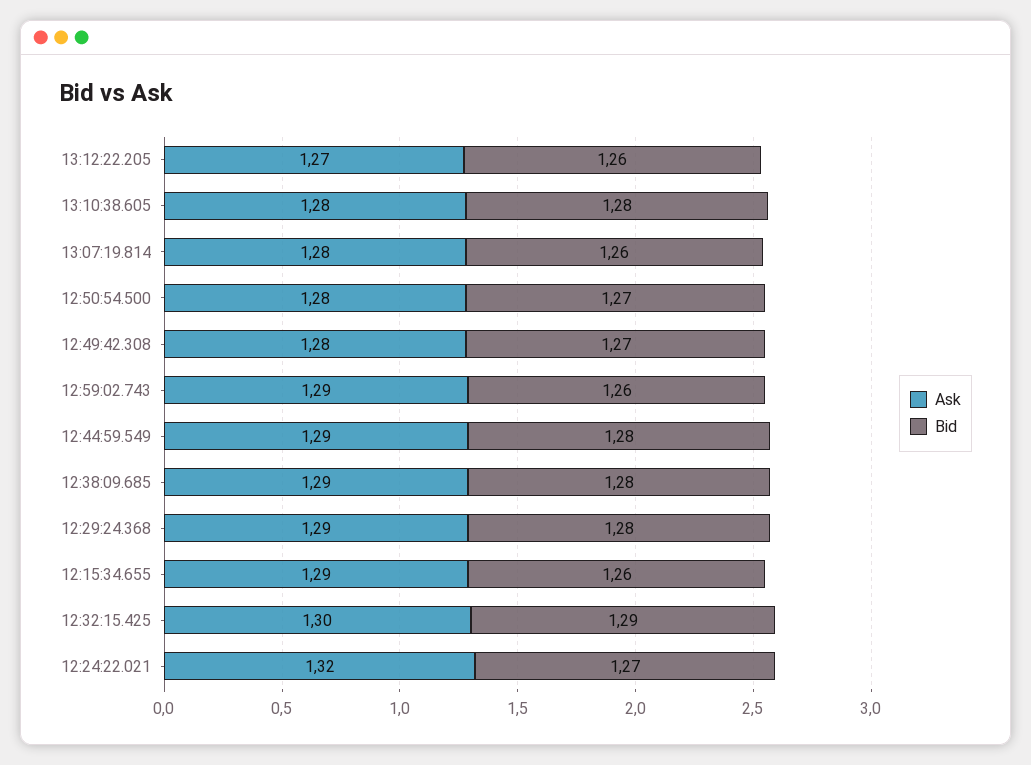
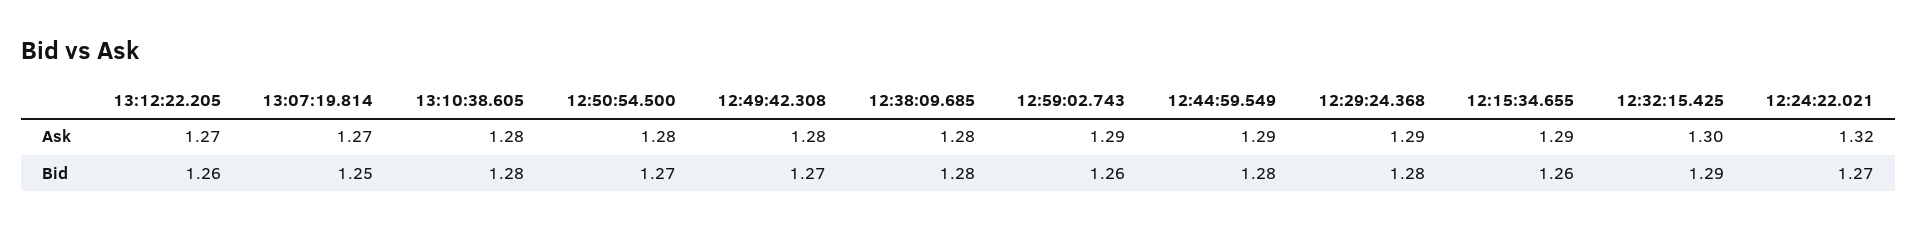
  {
    "Ask": {
      "13:12:22.205": 1.27,
      "13:10:38.605": 1.28,
-     "13:07:19.814": 1.28,
+     "13:07:19.814": 1.27,
      "12:50:54.500": 1.28,
      "12:49:42.308": 1.28,
      "12:59:02.743": 1.29,
      "12:44:59.549": 1.29,
-     "12:38:09.685": 1.29,
+     "12:38:09.685": 1.28,
      "12:29:24.368": 1.29,
      "12:15:34.655": 1.29,
      "12:32:15.425": 1.3,
      "12:24:22.021": 1.32
    },
    "Bid": {
      "13:12:22.205": 1.26,
      "13:10:38.605": 1.28,
-     "13:07:19.814": 1.26,
+     "13:07:19.814": 1.25,
      "12:50:54.500": 1.27,
      "12:49:42.308": 1.27,
      "12:59:02.743": 1.26,
      "12:44:59.549": 1.28,
      "12:38:09.685": 1.28,
      "12:29:24.368": 1.28,
      "12:15:34.655": 1.26,
      "12:32:15.425": 1.29,
      "12:24:22.021": 1.27
    }
  }

